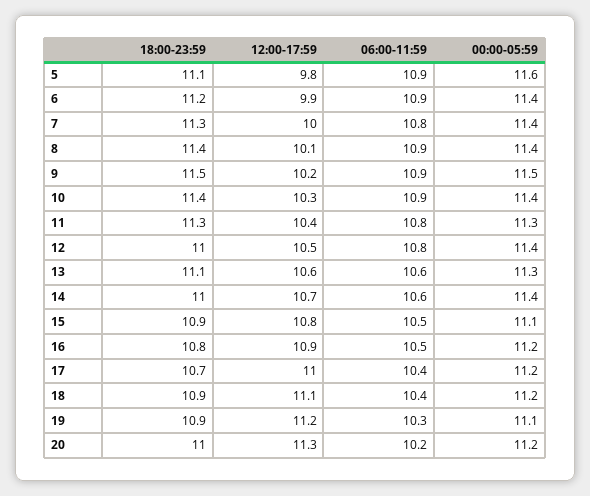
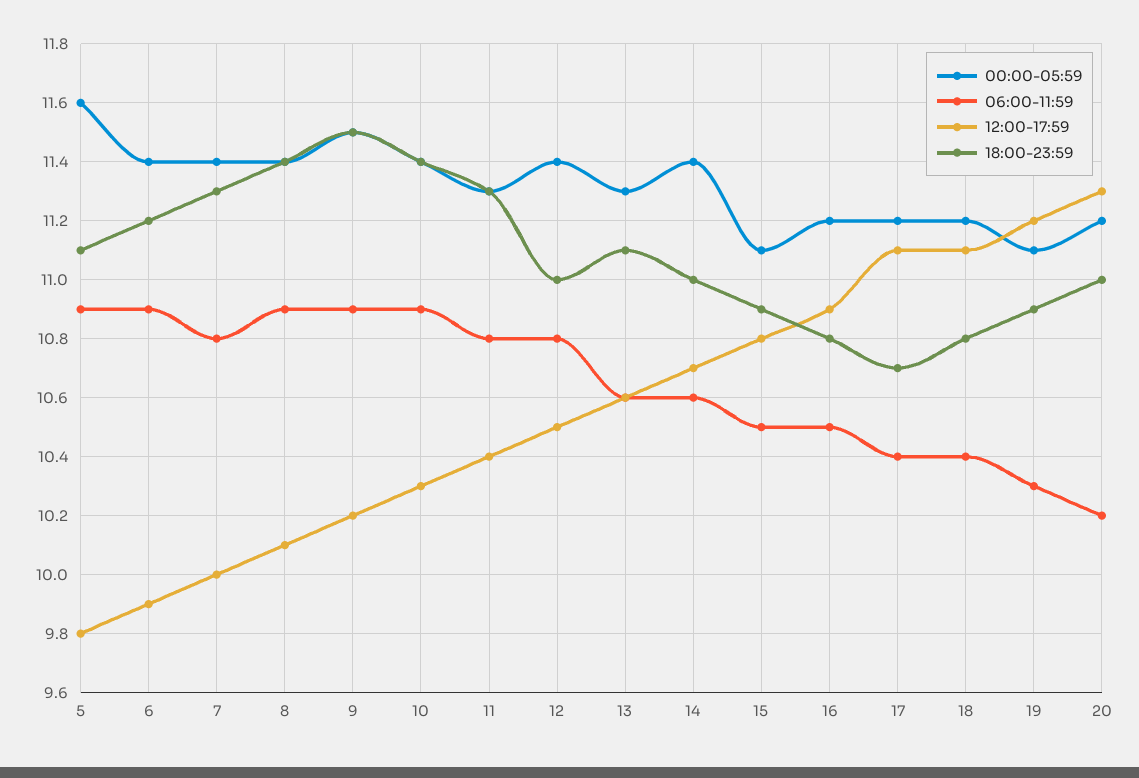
  {
    "18:00-23:59": {
      "5": 11.1,
      "6": 11.2,
      "7": 11.3,
      "8": 11.4,
      "9": 11.5,
      "10": 11.4,
      "11": 11.3,
      "12": 11,
      "13": 11.1,
      "14": 11,
      "15": 10.9,
      "16": 10.8,
      "17": 10.7,
-     "18": 10.9,
+     "18": 10.8,
      "19": 10.9,
      "20": 11
    },
    "12:00-17:59": {
      "5": 9.8,
      "6": 9.9,
      "7": 10,
      "8": 10.1,
      "9": 10.2,
      "10": 10.3,
      "11": 10.4,
      "12": 10.5,
      "13": 10.6,
      "14": 10.7,
      "15": 10.8,
      "16": 10.9,
-     "17": 11,
+     "17": 11.1,
      "18": 11.1,
      "19": 11.2,
      "20": 11.3
    },
    "06:00-11:59": {
      "5": 10.9,
      "6": 10.9,
      "7": 10.8,
      "8": 10.9,
      "9": 10.9,
      "10": 10.9,
      "11": 10.8,
      "12": 10.8,
      "13": 10.6,
      "14": 10.6,
      "15": 10.5,
      "16": 10.5,
      "17": 10.4,
      "18": 10.4,
      "19": 10.3,
      "20": 10.2
    },
    "00:00-05:59": {
      "5": 11.6,
      "6": 11.4,
      "7": 11.4,
      "8": 11.4,
      "9": 11.5,
      "10": 11.4,
      "11": 11.3,
      "12": 11.4,
      "13": 11.3,
      "14": 11.4,
      "15": 11.1,
      "16": 11.2,
      "17": 11.2,
      "18": 11.2,
      "19": 11.1,
      "20": 11.2
    }
  }

